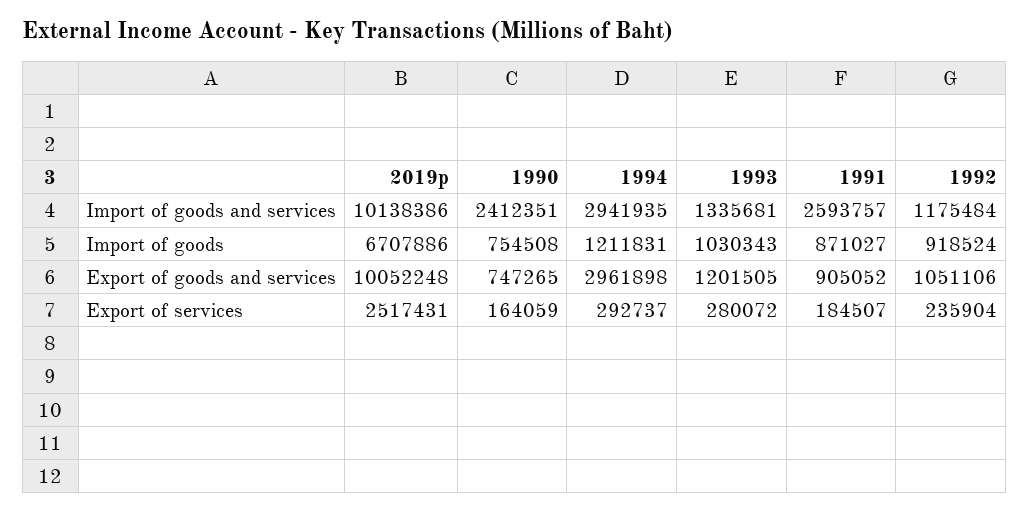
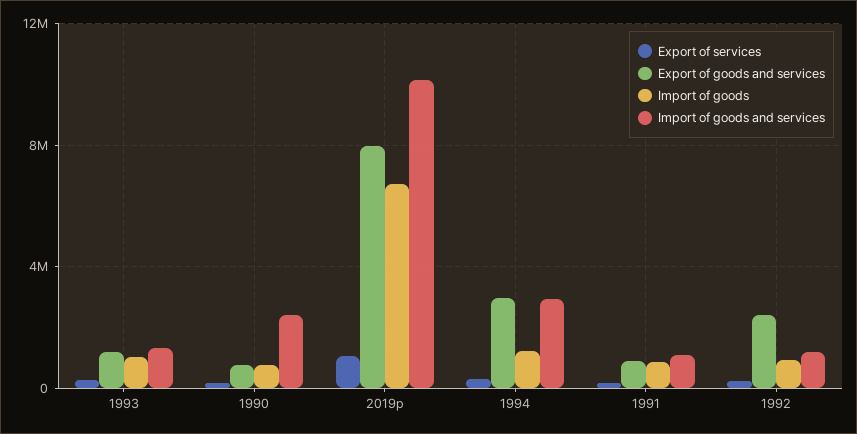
  {
    "Import of goods and services": {
      "2019p": 10138386,
      "1990": 2412351,
      "1994": 2941935,
      "1993": 1335681,
-     "1991": 2593757,
+     "1991": 1000000,
      "1992": 1175484
    },
    "Import of goods": {
      "2019p": 6707886,
      "1990": 754508,
      "1994": 1211831,
      "1993": 1030343,
      "1991": 871027,
      "1992": 918524
    },
    "Export of goods and services": {
-     "2019p": 10052248,
+     "2019p": 8000000,
      "1990": 747265,
      "1994": 2961898,
      "1993": 1201505,
      "1991": 905052,
-     "1992": 1051106
+     "1992": 2500000
    },
    "Export of services": {
-     "2019p": 2517431,
+     "2019p": 1000000,
      "1990": 164059,
      "1994": 292737,
      "1993": 280072,
      "1991": 184507,
      "1992": 235904
    }
  }

